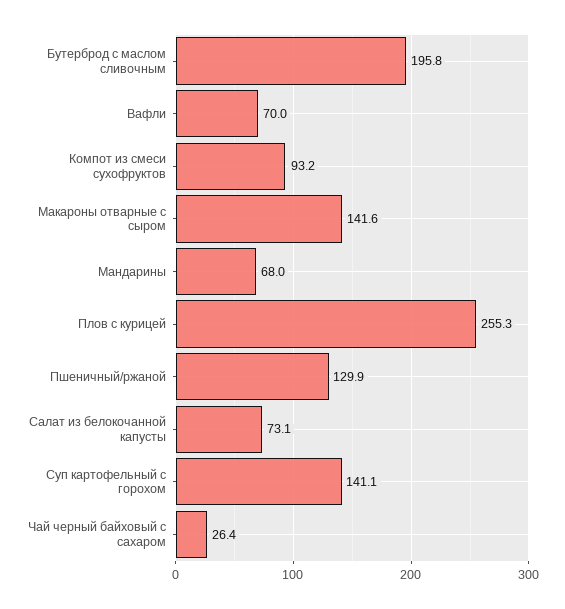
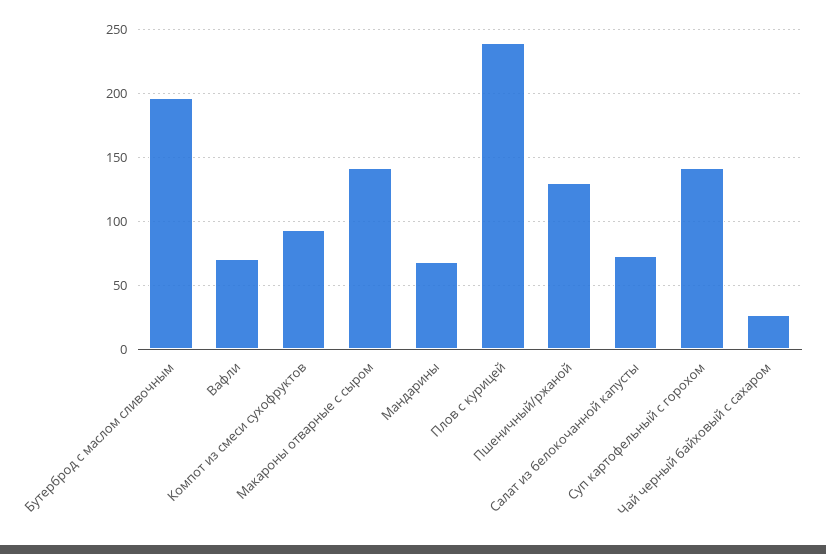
  {
    "Бутерброд с маслом сливочным": 195.8,
    "Вафли": 70,
    "Компот из смеси сухофруктов": 93.2,
    "Макароны отварные с сыром": 141.6,
    "Мандарины": 68,
-   "Плов с курицей": 255.3,
+   "Плов с курицей": 240,
    "Пшеничный/ржаной": 129.9,
    "Салат из белокочанной капусты": 73.1,
    "Суп картофельный с горохом": 141.1,
    "Чай черный байховый с сахаром": 26.4
  }

